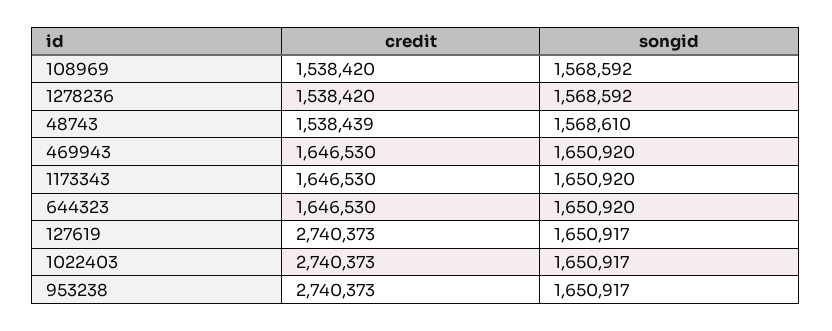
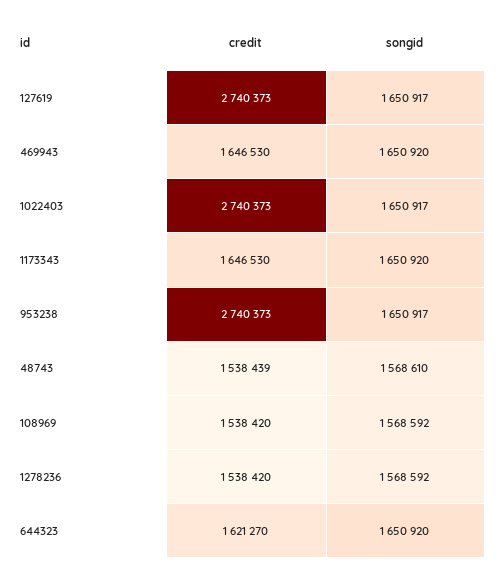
  {
    "credit": {
      "108969": 1538420,
      "1278236": 1538420,
      "48743": 1538439,
      "469943": 1646530,
      "1173343": 1646530,
-     "644323": 1646530,
+     "644323": 1621270,
      "127619": 2740373,
      "1022403": 2740373,
      "953238": 2740373
    },
    "songid": {
      "108969": 1568592,
      "1278236": 1568592,
      "48743": 1568610,
      "469943": 1650920,
      "1173343": 1650920,
      "644323": 1650920,
      "127619": 1650917,
      "1022403": 1650917,
      "953238": 1650917
    }
  }

